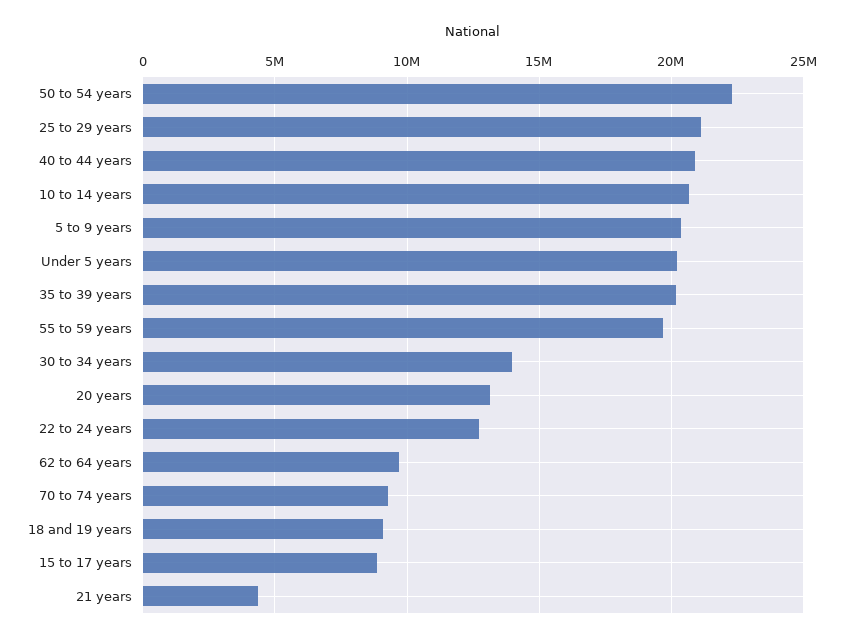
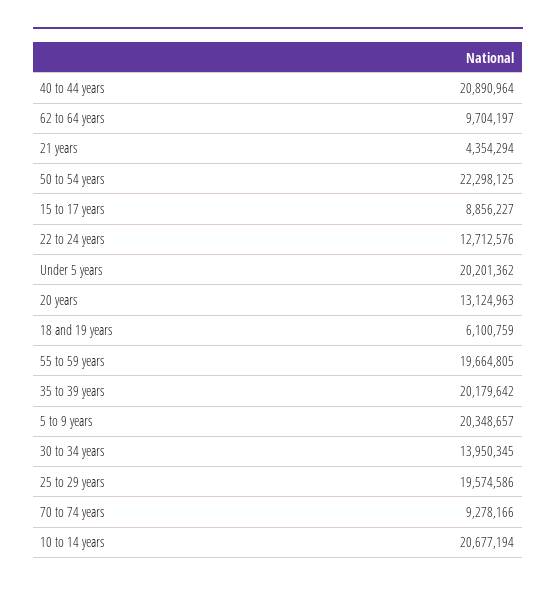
  {
    "50 to 54 years": 22298125,
-   "25 to 29 years": 21000000,
+   "25 to 29 years": 19574586,
    "40 to 44 years": 20890964,
    "10 to 14 years": 20677194,
    "5 to 9 years": 20348657,
    "Under 5 years": 20201362,
    "35 to 39 years": 20179642,
    "55 to 59 years": 19664805,
    "30 to 34 years": 13950345,
    "20 years": 13124963,
    "22 to 24 years": 12712576,
    "62 to 64 years": 9704197,
    "70 to 74 years": 9278166,
-   "18 and 19 years": 9000000,
+   "18 and 19 years": 6100759,
    "15 to 17 years": 8856227,
    "21 years": 4354294
  }

